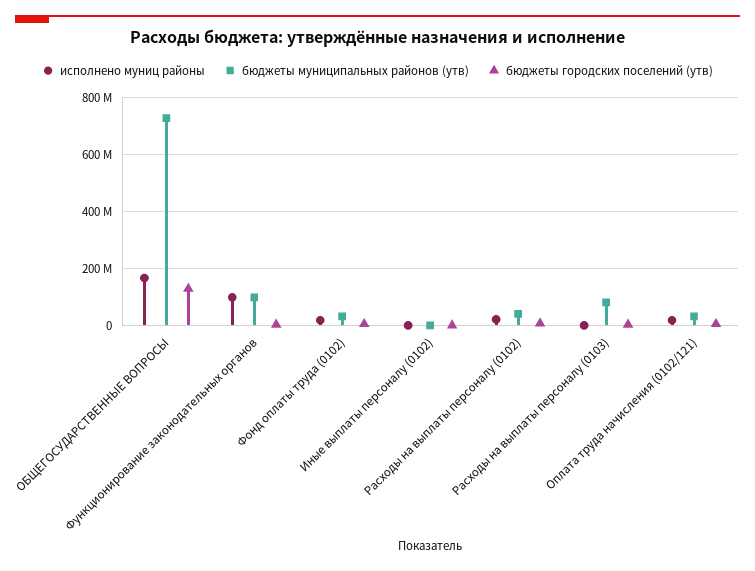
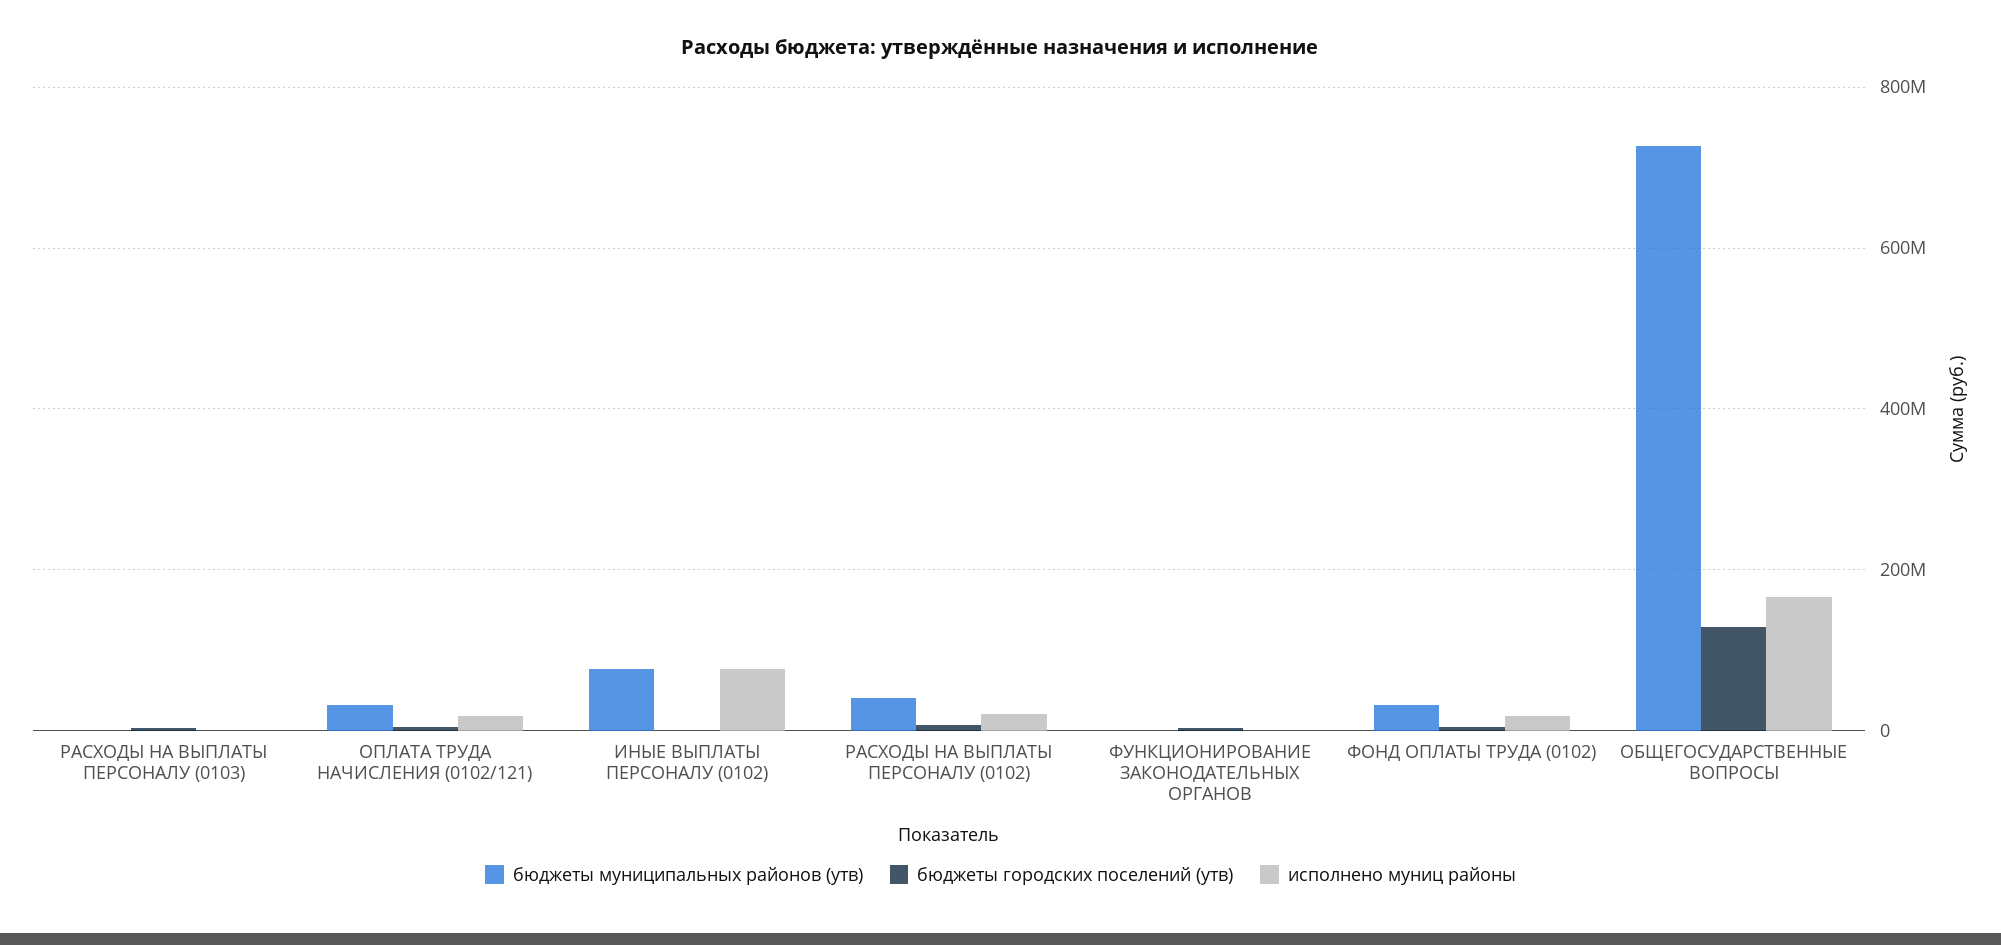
  {
    "исполнено муниц районы": {
      "ОБЩЕГОСУДАРСТВЕННЫЕ ВОПРОСЫ": 160000000,
-     "Функционирование законодательных органов": 100000000,
+     "Функционирование законодательных органов": 0,
      "Фонд оплаты труда (0102)": 20000000,
-     "Иные выплаты персоналу (0102)": 0,
+     "Иные выплаты персоналу (0102)": 80000000,
      "Расходы на выплаты персоналу (0102)": 20000000,
      "Расходы на выплаты персоналу (0103)": 0,
      "Оплата труда начисления (0102/121)": 20000000
    },
    "бюджеты муниципальных районов (утв)": {
      "ОБЩЕГОСУДАРСТВЕННЫЕ ВОПРОСЫ": 720000000,
-     "Функционирование законодательных органов": 100000000,
+     "Функционирование законодательных органов": 0,
      "Фонд оплаты труда (0102)": 40000000,
-     "Иные выплаты персоналу (0102)": 0,
+     "Иные выплаты персоналу (0102)": 80000000,
      "Расходы на выплаты персоналу (0102)": 40000000,
-     "Расходы на выплаты персоналу (0103)": 75000000,
+     "Расходы на выплаты персоналу (0103)": 0,
      "Оплата труда начисления (0102/121)": 40000000
    },
    "бюджеты городских поселений (утв)": {
      "ОБЩЕГОСУДАРСТВЕННЫЕ ВОПРОСЫ": 120000000,
      "Функционирование законодательных органов": 0,
      "Фонд оплаты труда (0102)": 0,
      "Иные выплаты персоналу (0102)": 0,
      "Расходы на выплаты персоналу (0102)": 0,
      "Расходы на выплаты персоналу (0103)": 0,
      "Оплата труда начисления (0102/121)": 0
    }
  }

